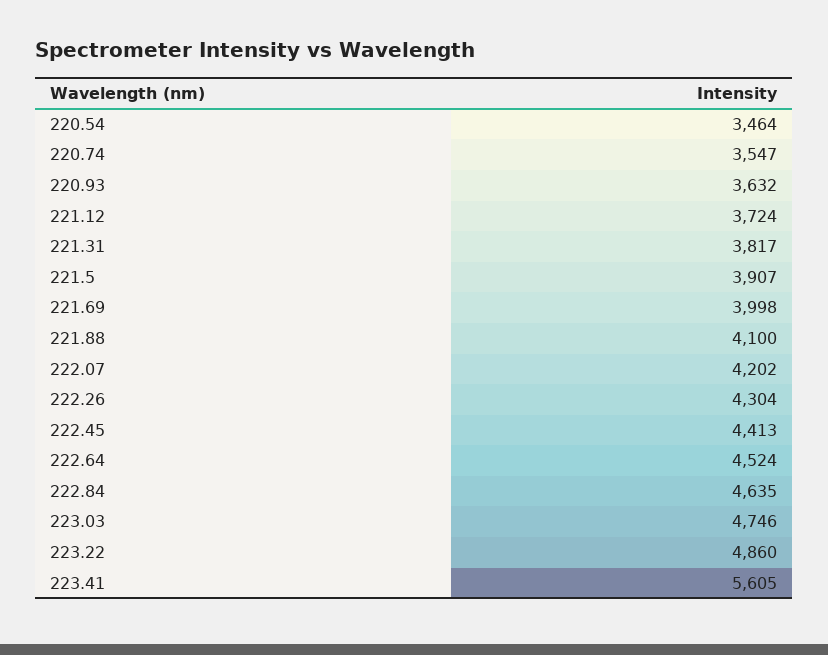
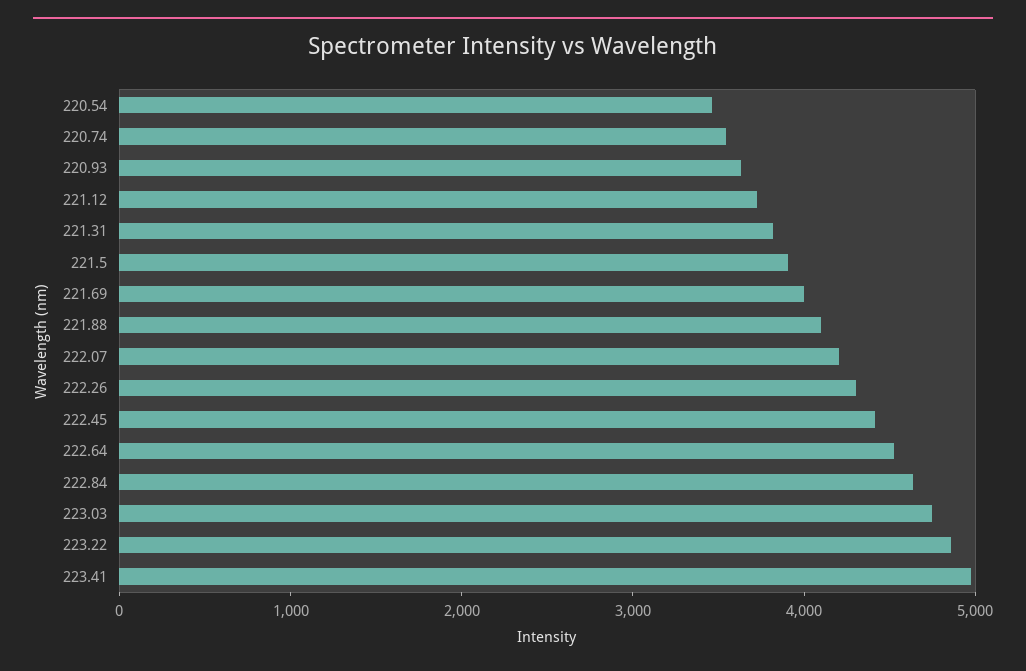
  {
    "220.54": 3464,
    "220.74": 3547,
    "220.93": 3632,
    "221.12": 3724,
    "221.31": 3817,
    "221.5": 3907,
    "221.69": 3998,
    "221.88": 4100,
    "222.07": 4202,
    "222.26": 4304,
    "222.45": 4413,
    "222.64": 4524,
    "222.84": 4635,
    "223.03": 4746,
    "223.22": 4860,
-   "223.41": 5605
+   "223.41": 5000
  }

